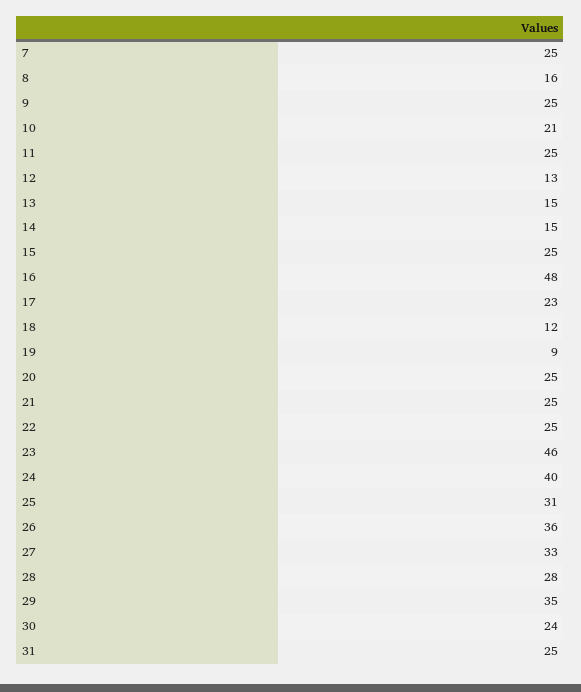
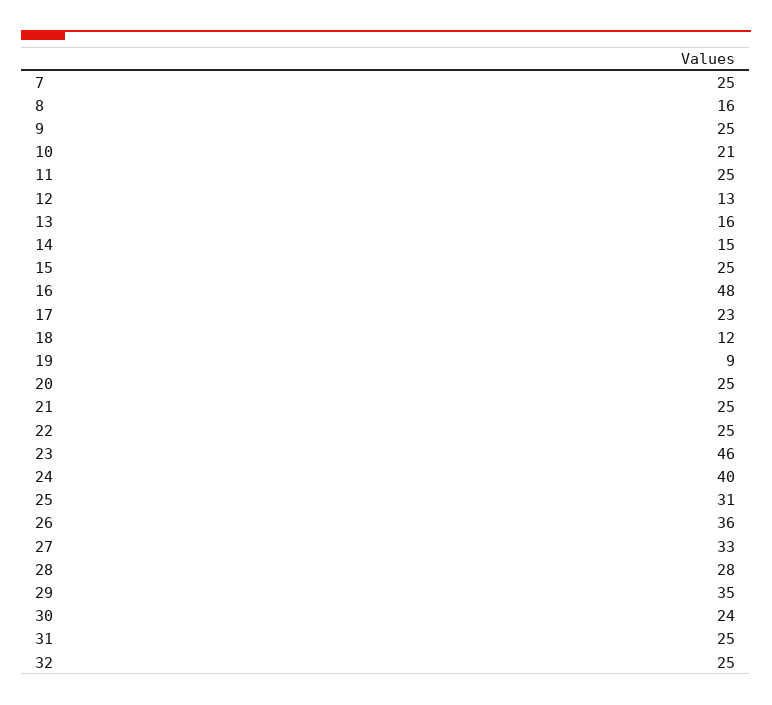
  {
    "7": 25,
    "8": 16,
    "9": 25,
    "10": 21,
    "11": 25,
    "12": 13,
-   "13": 15,
+   "13": 16,
    "14": 15,
    "15": 25,
    "16": 48,
    "17": 23,
    "18": 12,
    "19": 9,
    "20": 25,
    "21": 25,
    "22": 25,
    "23": 46,
    "24": 40,
    "25": 31,
    "26": 36,
    "27": 33,
    "28": 28,
    "29": 35,
    "30": 24,
-   "31": 25
+   "31": 25,
+   "32": 25
  }

